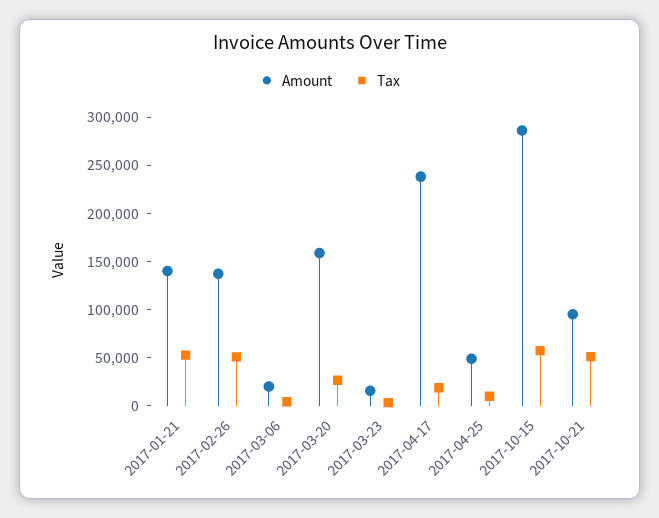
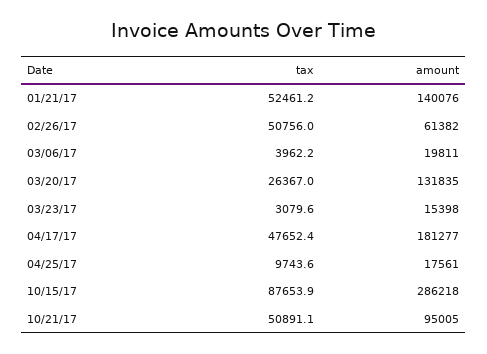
  {
    "Amount": {
      "2017-01-21": 140076,
-     "2017-02-26": 140000,
+     "2017-02-26": 61382,
      "2017-03-06": 19811,
-     "2017-03-20": 160000,
+     "2017-03-20": 131835,
      "2017-03-23": 15398,
-     "2017-04-17": 240000,
+     "2017-04-17": 181277,
-     "2017-04-25": 50000,
+     "2017-04-25": 17561,
      "2017-10-15": 286218,
      "2017-10-21": 95005
    },
    "Tax": {
      "2017-01-21": 52461.2,
      "2017-02-26": 50756,
      "2017-03-06": 3962.2,
      "2017-03-20": 26367,
      "2017-03-23": 3079.6,
-     "2017-04-17": 20000,
+     "2017-04-17": 47652.4,
      "2017-04-25": 9743.6,
-     "2017-10-15": 60000,
+     "2017-10-15": 87653.9,
      "2017-10-21": 50891.1
    }
  }

